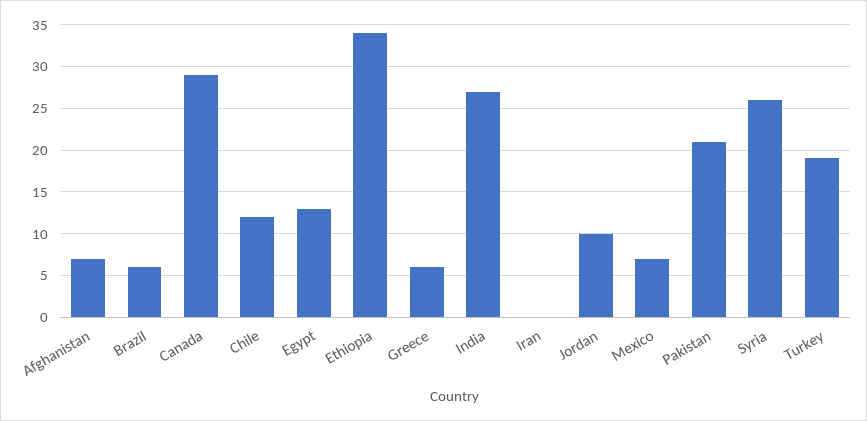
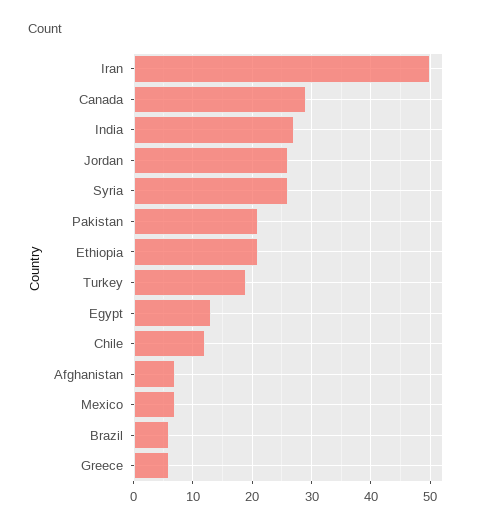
  {
    "Afghanistan": 7,
    "Brazil": 6,
    "Canada": 29,
    "Chile": 12,
    "Egypt": 13,
-   "Ethiopia": 34,
+   "Ethiopia": 20,
    "Greece": 6,
    "India": 27,
-   "Iran": 0,
+   "Iran": 50,
-   "Jordan": 10,
+   "Jordan": 25,
    "Mexico": 7,
    "Pakistan": 21,
    "Syria": 26,
    "Turkey": 19
  }

